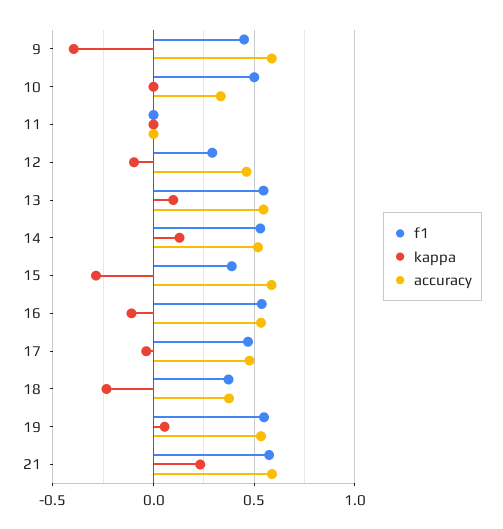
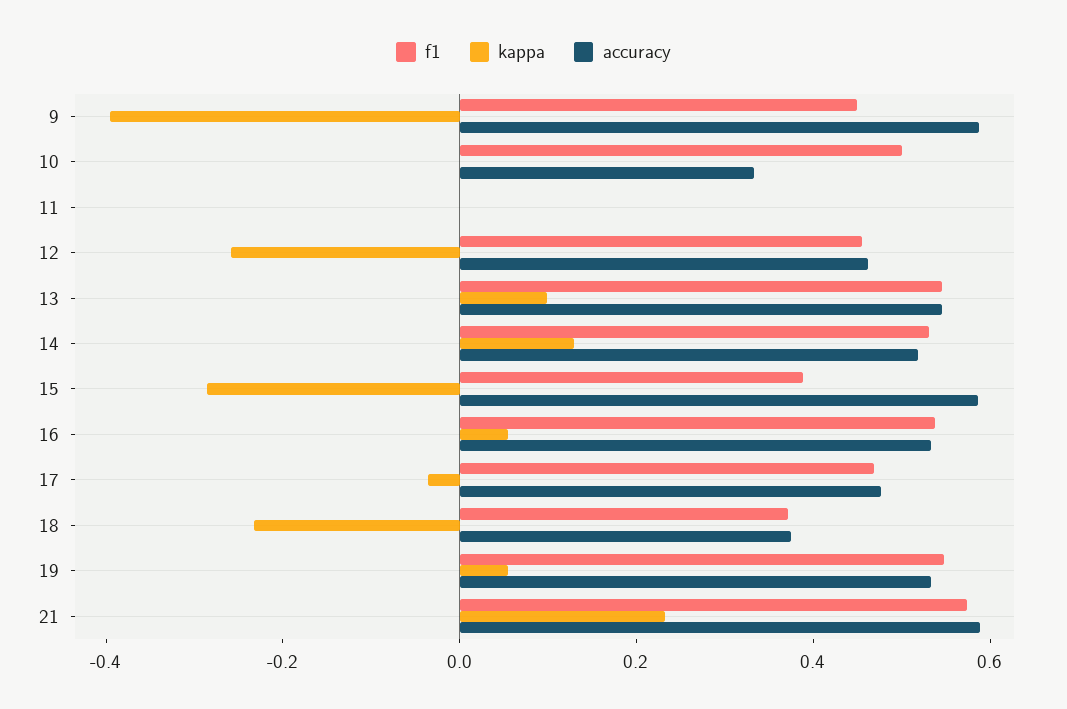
  {
    "f1": {
      "9": 0.45,
      "10": 0.5,
      "11": 0,
-     "12": 0.3,
+     "12": 0.45,
      "13": 0.55,
      "14": 0.55,
      "15": 0.4,
      "16": 0.55,
      "17": 0.45,
      "18": 0.35,
      "19": 0.55,
      "21": 0.55
    },
    "kappa": {
      "9": -0.4,
      "10": 0,
      "11": 0,
-     "12": -0.1,
+     "12": -0.25,
      "13": 0.1,
      "14": 0.15,
      "15": -0.3,
-     "16": -0.1,
+     "16": 0.05,
      "17": -0.05,
      "18": -0.25,
      "19": 0.05,
      "21": 0.25
    },
    "accuracy": {
      "9": 0.6,
      "10": 0.35,
      "11": 0,
      "12": 0.45,
      "13": 0.55,
      "14": 0.5,
      "15": 0.6,
      "16": 0.55,
      "17": 0.5,
      "18": 0.4,
      "19": 0.55,
      "21": 0.6
    }
  }

